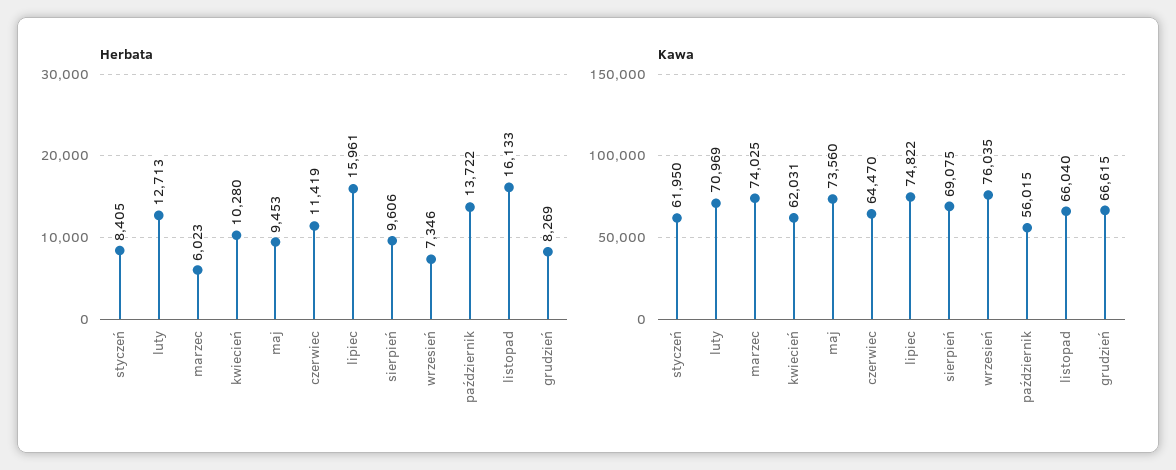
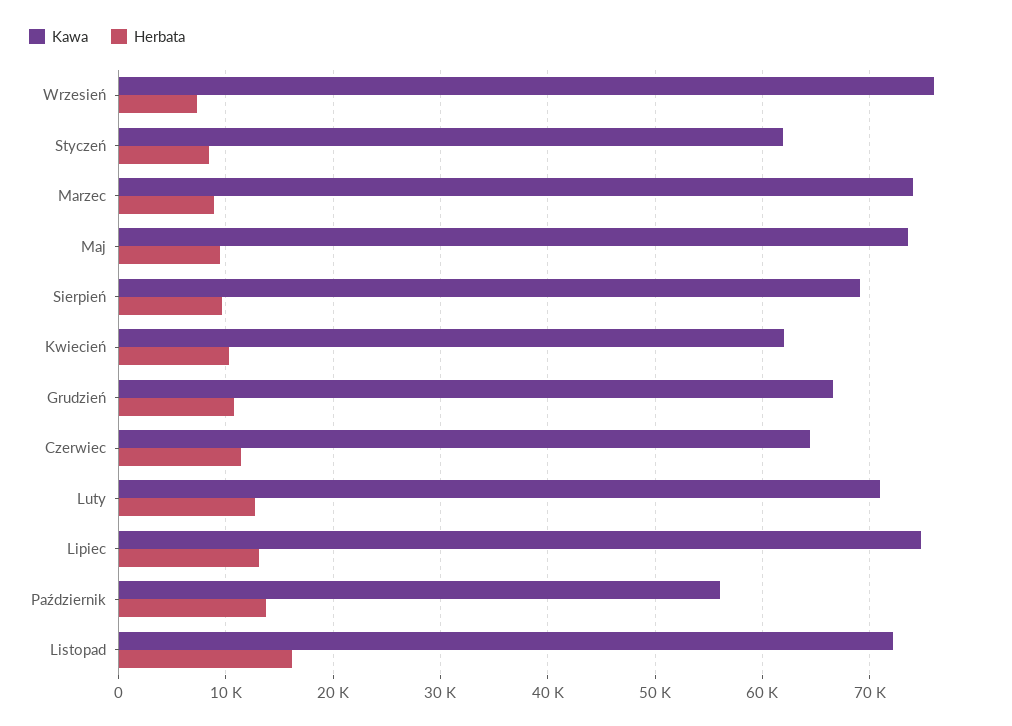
  {
    "Herbata": {
      "styczeń": 8405,
      "luty": 12713,
-     "marzec": 6023,
+     "marzec": 9000,
      "kwiecień": 10280,
      "maj": 9453,
      "czerwiec": 11419,
-     "lipiec": 15961,
+     "lipiec": 13000,
      "sierpień": 9606,
      "wrzesień": 7346,
      "październik": 13722,
      "listopad": 16133,
-     "grudzień": 8269
+     "grudzień": 11000
    },
    "Kawa": {
      "styczeń": 61950,
      "luty": 70969,
      "marzec": 74025,
      "kwiecień": 62031,
      "maj": 73560,
      "czerwiec": 64470,
      "lipiec": 74822,
      "sierpień": 69075,
      "wrzesień": 76035,
      "październik": 56015,
-     "listopad": 66040,
+     "listopad": 72000,
      "grudzień": 66615
    }
  }

